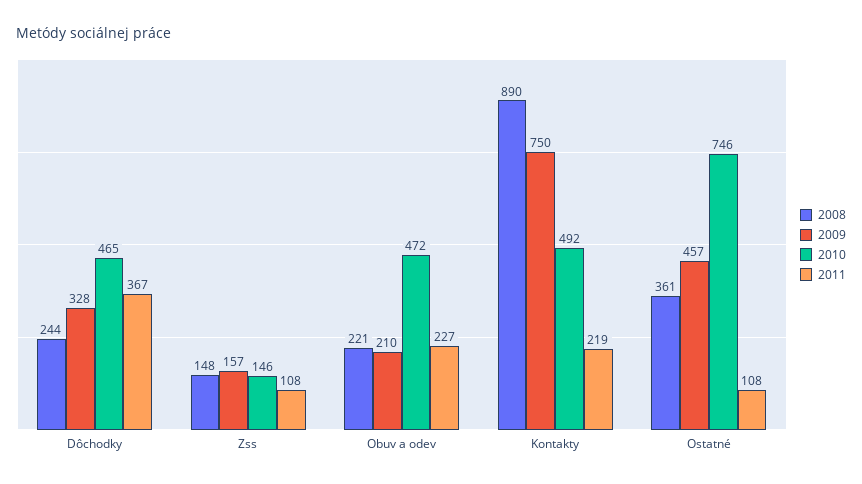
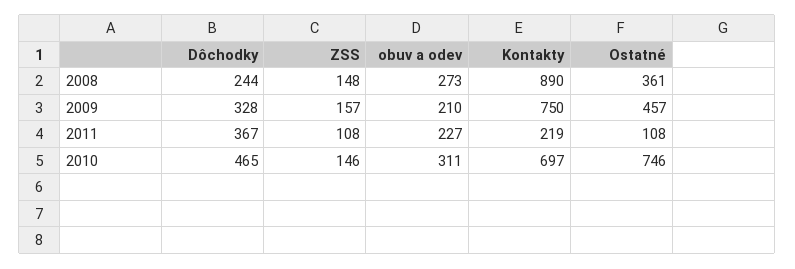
  {
    "2008": {
      "Dôchodky": 244,
      "Zss": 148,
-     "Obuv a odev": 221,
+     "Obuv a odev": 273,
      "Kontakty": 890,
      "Ostatné": 361
    },
    "2009": {
      "Dôchodky": 328,
      "Zss": 157,
      "Obuv a odev": 210,
      "Kontakty": 750,
      "Ostatné": 457
    },
    "2010": {
      "Dôchodky": 465,
      "Zss": 146,
-     "Obuv a odev": 472,
+     "Obuv a odev": 311,
-     "Kontakty": 492,
+     "Kontakty": 697,
      "Ostatné": 746
    },
    "2011": {
      "Dôchodky": 367,
      "Zss": 108,
      "Obuv a odev": 227,
      "Kontakty": 219,
      "Ostatné": 108
    }
  }

